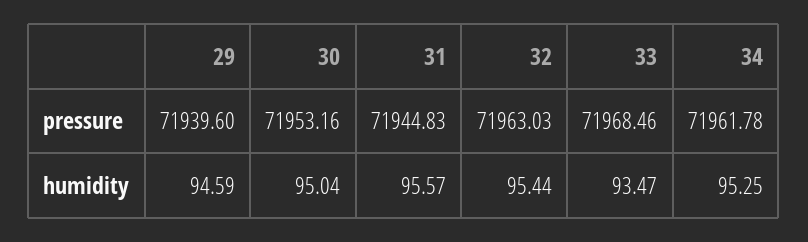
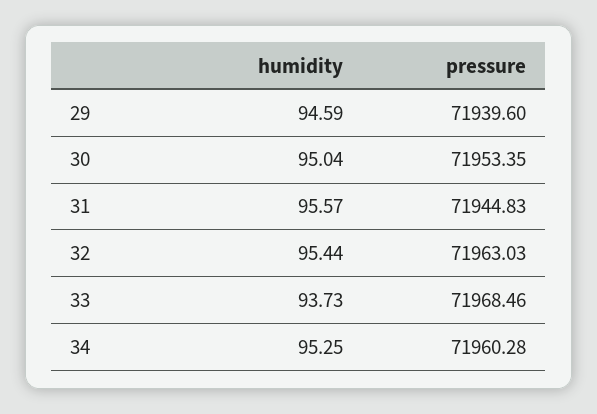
  {
    "29": {
      "pressure": 71939.6,
      "humidity": 94.59
    },
    "30": {
-     "pressure": 71953.16,
+     "pressure": 71953.35,
      "humidity": 95.04
    },
    "31": {
      "pressure": 71944.83,
      "humidity": 95.57
    },
    "32": {
      "pressure": 71963.03,
      "humidity": 95.44
    },
    "33": {
      "pressure": 71968.46,
-     "humidity": 93.47
+     "humidity": 93.73
    },
    "34": {
-     "pressure": 71961.78,
+     "pressure": 71960.28,
      "humidity": 95.25
    }
  }

